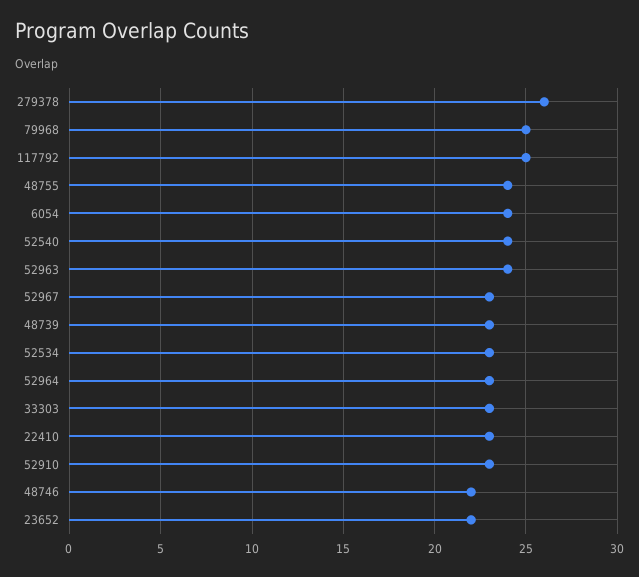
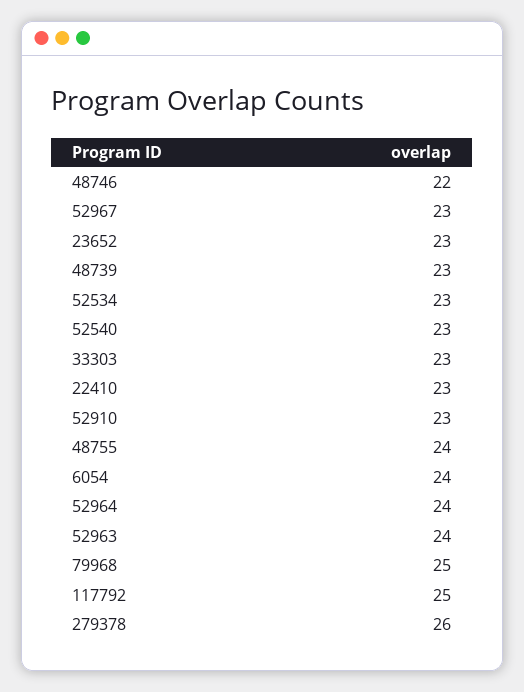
  {
    "279378": 26,
    "79968": 25,
    "117792": 25,
    "48755": 24,
    "6054": 24,
-   "52540": 24,
+   "52540": 23,
    "52963": 24,
    "52967": 23,
    "48739": 23,
    "52534": 23,
-   "52964": 23,
+   "52964": 24,
    "33303": 23,
    "22410": 23,
    "52910": 23,
    "48746": 22,
-   "23652": 22
+   "23652": 23
  }

